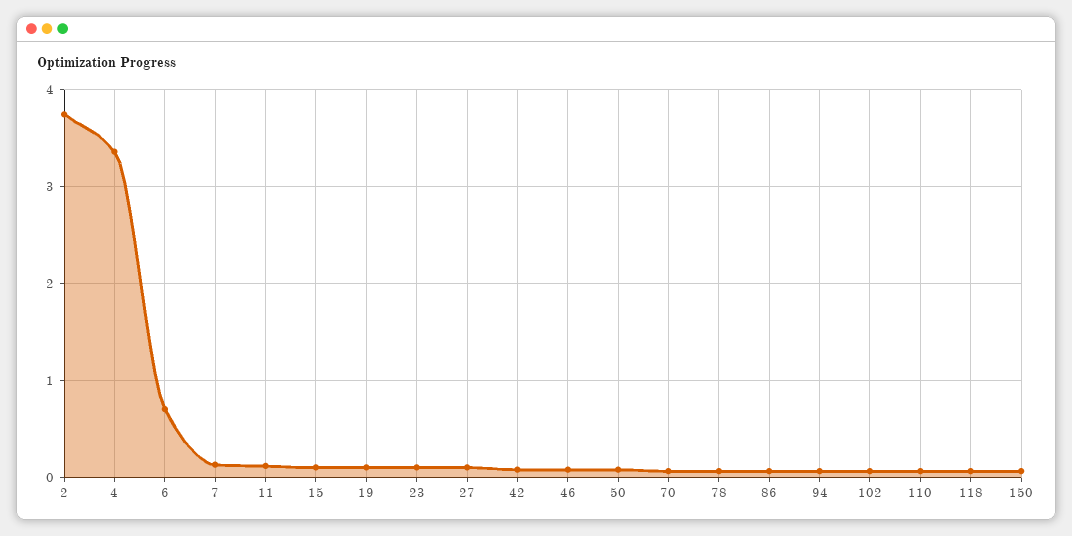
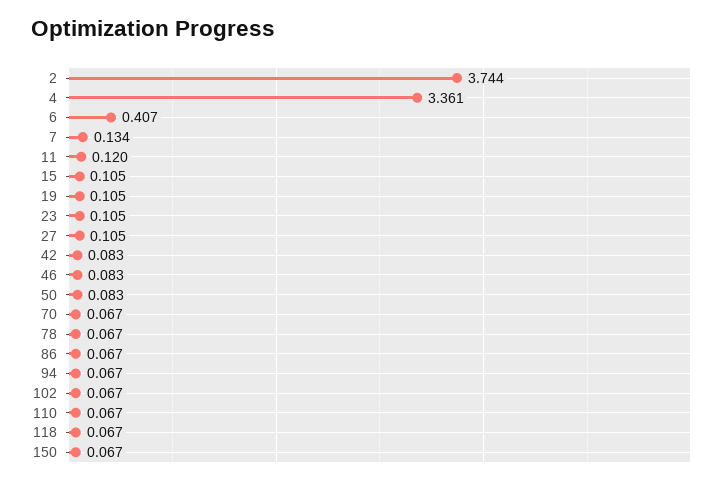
  {
    "2": 3.744,
    "4": 3.361,
-   "6": 0.7,
+   "6": 0.407,
    "7": 0.134,
    "11": 0.12,
    "15": 0.105,
    "19": 0.105,
    "23": 0.105,
    "27": 0.105,
    "42": 0.083,
    "46": 0.083,
    "50": 0.083,
    "70": 0.067,
    "78": 0.067,
    "86": 0.067,
    "94": 0.067,
    "102": 0.067,
    "110": 0.067,
    "118": 0.067,
    "150": 0.067
  }

